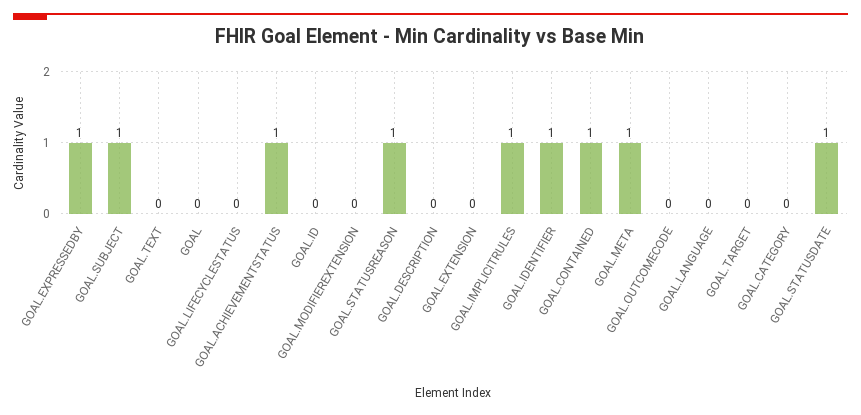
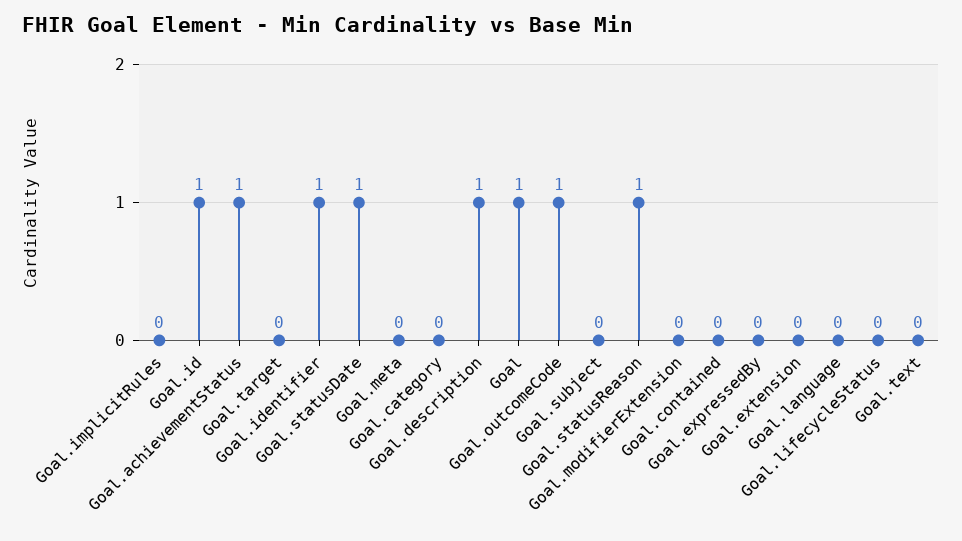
  {
-   "GOAL.EXPRESSEDBY": 1,
+   "GOAL.EXPRESSEDBY": 0,
-   "GOAL.SUBJECT": 1,
+   "GOAL.SUBJECT": 0,
    "GOAL.TEXT": 0,
-   "GOAL": 0,
+   "GOAL": 1,
    "GOAL.LIFECYCLESTATUS": 0,
    "GOAL.ACHIEVEMENTSTATUS": 1,
-   "GOAL.ID": 0,
+   "GOAL.ID": 1,
    "GOAL.MODIFIEREXTENSION": 0,
    "GOAL.STATUSREASON": 1,
-   "GOAL.DESCRIPTION": 0,
+   "GOAL.DESCRIPTION": 1,
    "GOAL.EXTENSION": 0,
-   "GOAL.IMPLICITRULES": 1,
+   "GOAL.IMPLICITRULES": 0,
    "GOAL.IDENTIFIER": 1,
-   "GOAL.CONTAINED": 1,
+   "GOAL.CONTAINED": 0,
-   "GOAL.META": 1,
+   "GOAL.META": 0,
-   "GOAL.OUTCOMECODE": 0,
+   "GOAL.OUTCOMECODE": 1,
    "GOAL.LANGUAGE": 0,
    "GOAL.TARGET": 0,
    "GOAL.CATEGORY": 0,
    "GOAL.STATUSDATE": 1
  }

